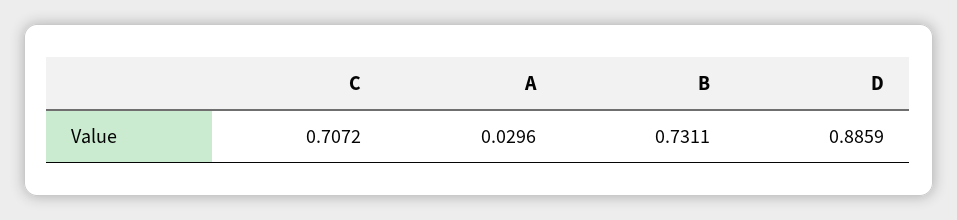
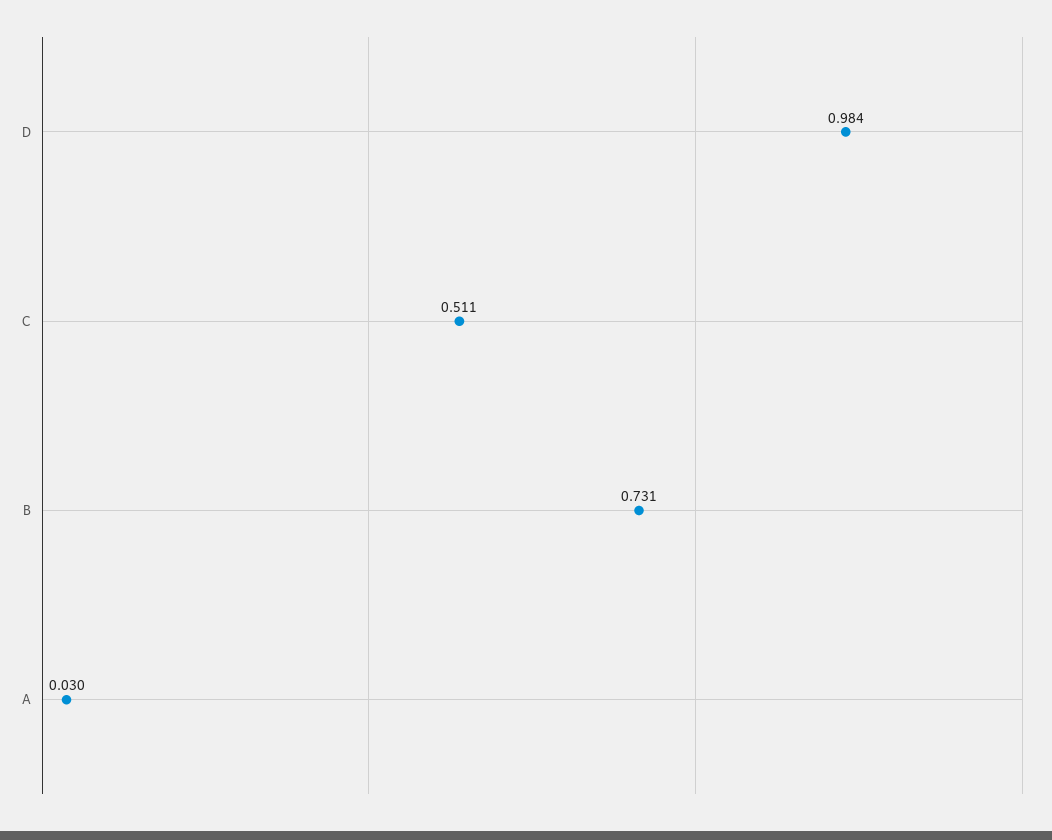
  {
-   "C": 0.7072,
+   "C": 0.511,
    "A": 0.0296,
    "B": 0.7311,
-   "D": 0.8859
+   "D": 0.984
  }

